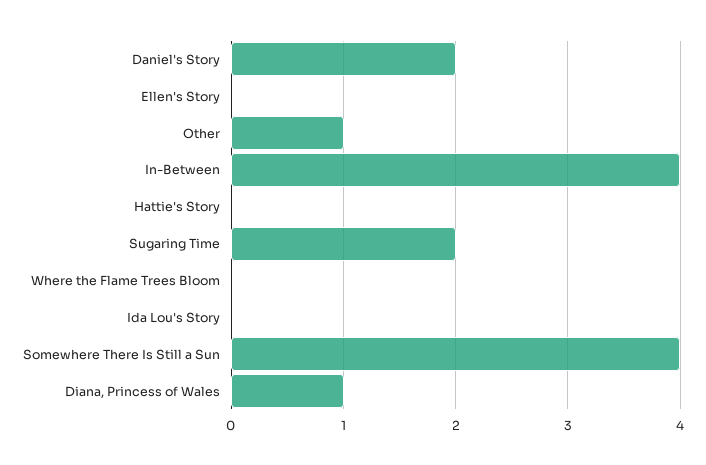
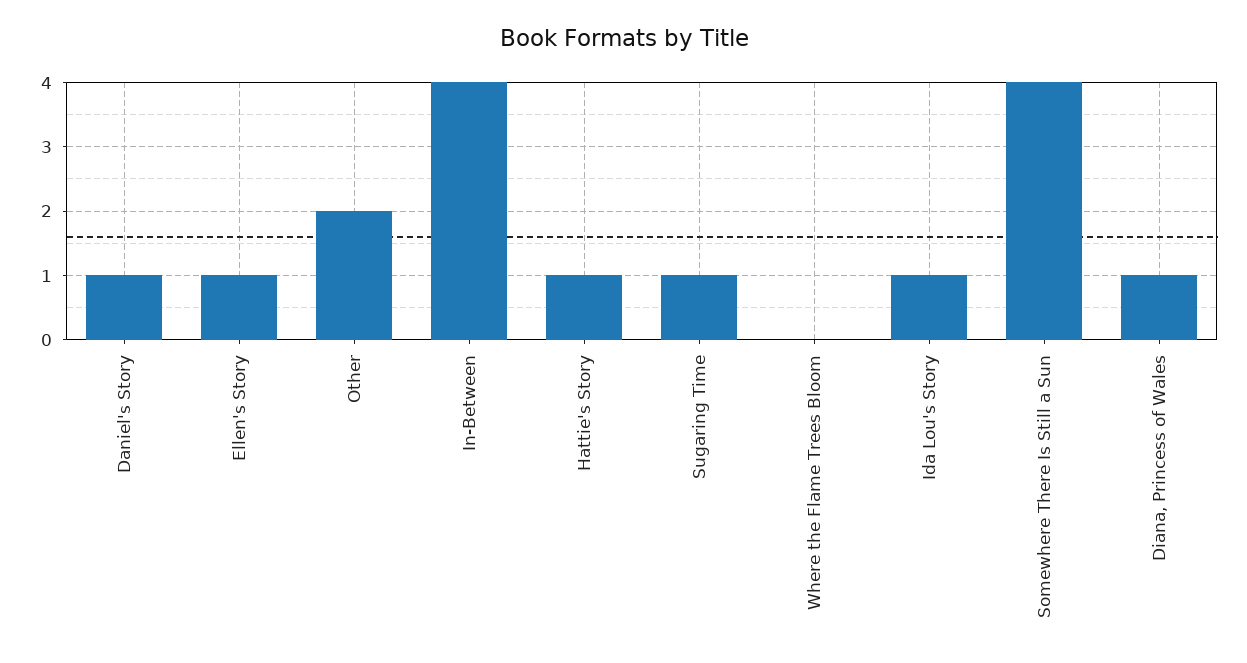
  {
-   "Daniel's Story": 2,
+   "Daniel's Story": 1,
-   "Ellen's Story": 0,
+   "Ellen's Story": 1,
-   "Other": 1,
+   "Other": 2,
    "In-Between": 4,
-   "Hattie's Story": 0,
+   "Hattie's Story": 1,
-   "Sugaring Time": 2,
+   "Sugaring Time": 1,
    "Where the Flame Trees Bloom": 0,
-   "Ida Lou's Story": 0,
+   "Ida Lou's Story": 1,
    "Somewhere There Is Still a Sun": 4,
    "Diana, Princess of Wales": 1
  }

